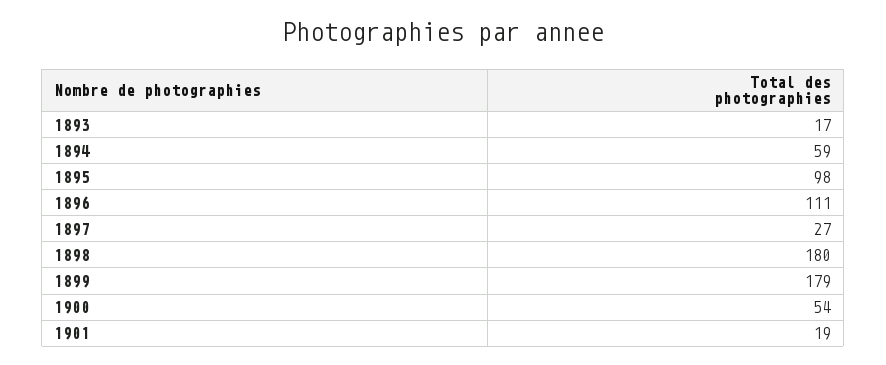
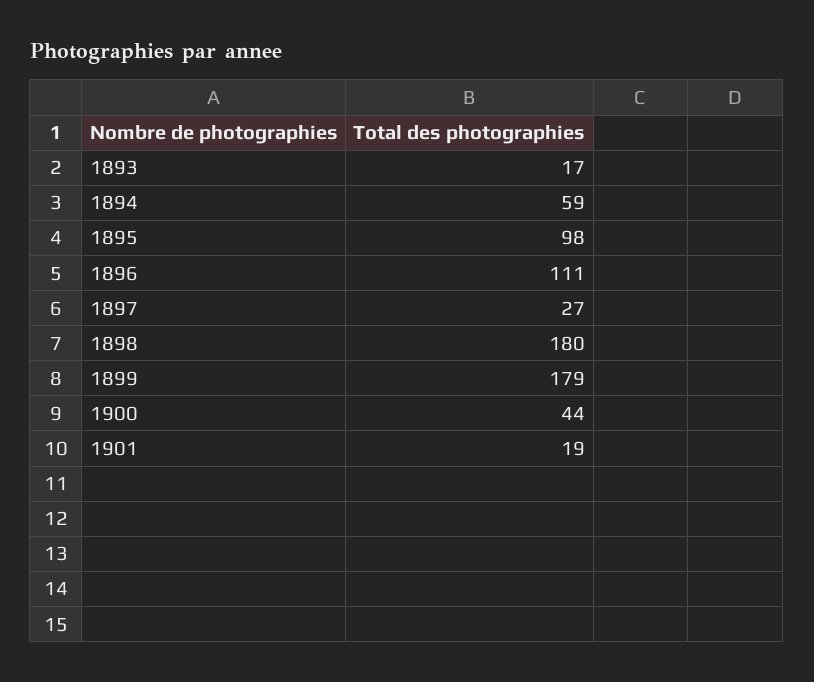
  {
    "1893": 17,
    "1894": 59,
    "1895": 98,
    "1896": 111,
    "1897": 27,
    "1898": 180,
    "1899": 179,
-   "1900": 54,
+   "1900": 44,
    "1901": 19
  }

